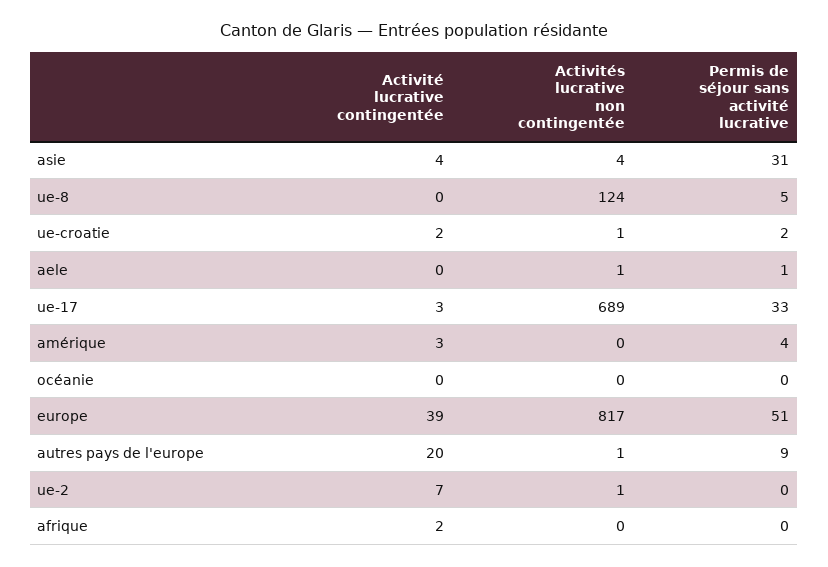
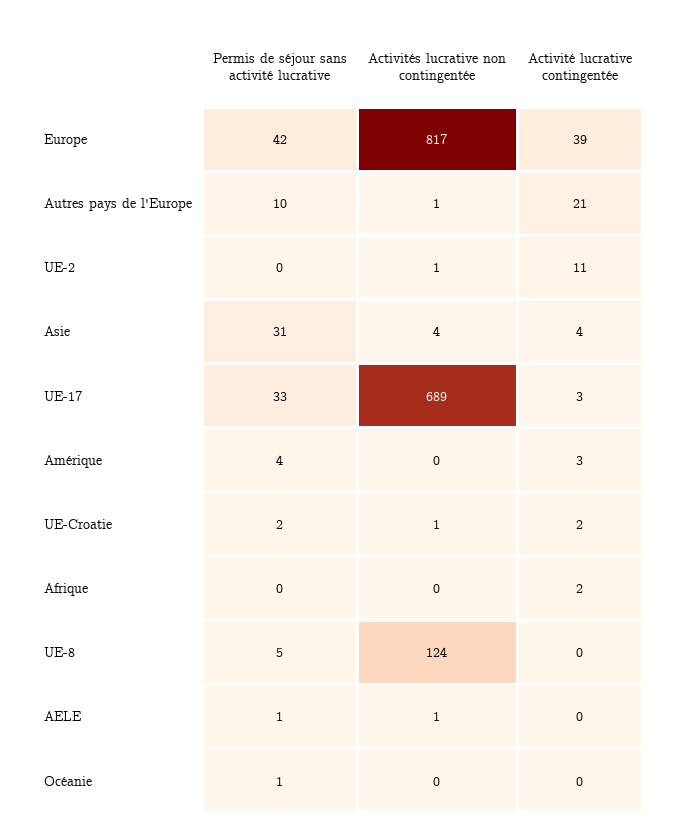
  {
    "Activité lucrative contingentée": {
      "asie": 4,
      "ue-8": 0,
      "ue-croatie": 2,
      "aele": 0,
      "ue-17": 3,
      "amérique": 3,
      "océanie": 0,
      "europe": 39,
-     "autres pays de l'europe": 20,
+     "autres pays de l'europe": 21,
-     "ue-2": 7,
+     "ue-2": 11,
      "afrique": 2
    },
    "Activités lucrative non contingentée": {
      "asie": 4,
      "ue-8": 124,
      "ue-croatie": 1,
      "aele": 1,
      "ue-17": 689,
      "amérique": 0,
      "océanie": 0,
      "europe": 817,
      "autres pays de l'europe": 1,
      "ue-2": 1,
      "afrique": 0
    },
    "Permis de séjour sans activité lucrative": {
      "asie": 31,
      "ue-8": 5,
      "ue-croatie": 2,
      "aele": 1,
      "ue-17": 33,
      "amérique": 4,
-     "océanie": 0,
+     "océanie": 1,
-     "europe": 51,
+     "europe": 42,
-     "autres pays de l'europe": 9,
+     "autres pays de l'europe": 10,
      "ue-2": 0,
      "afrique": 0
    }
  }

